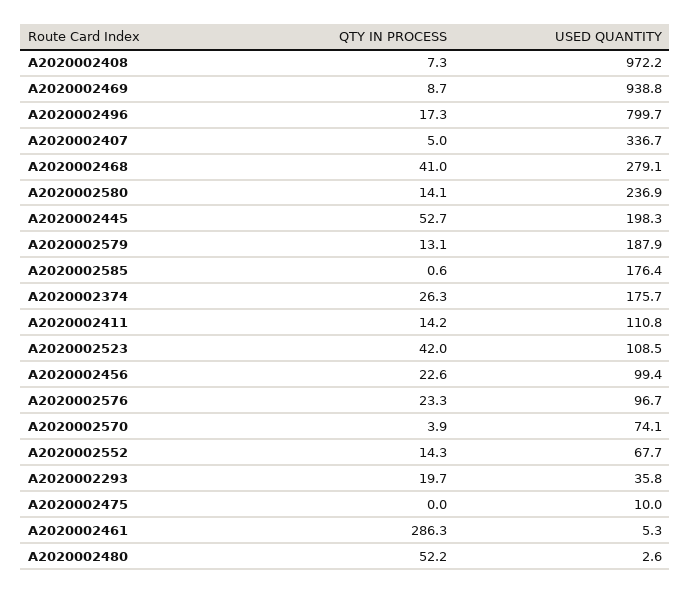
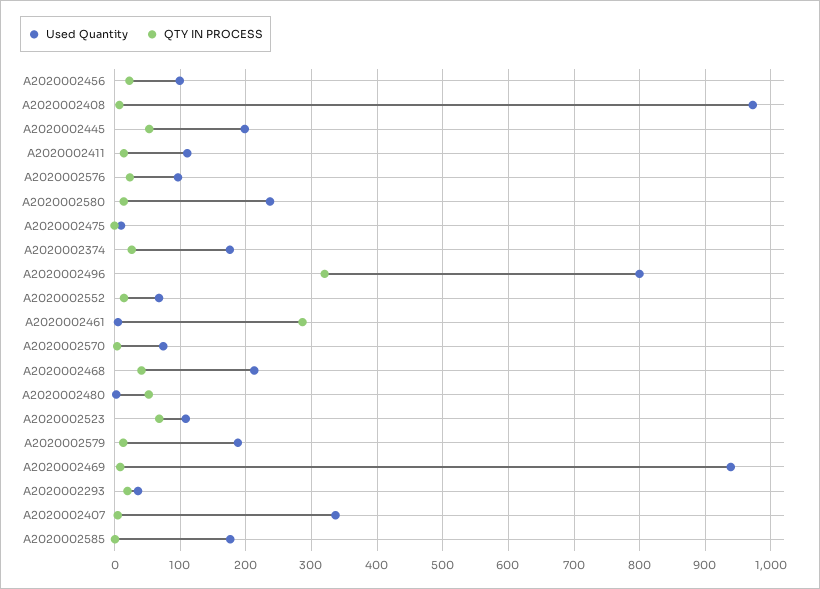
  {
    "QTY IN PROCESS": {
      "A2020002408": 7.3,
      "A2020002469": 8.7,
-     "A2020002496": 17.3,
+     "A2020002496": 320,
      "A2020002407": 5,
      "A2020002468": 41,
      "A2020002580": 14.1,
      "A2020002445": 52.7,
      "A2020002579": 13.1,
      "A2020002585": 0.6,
      "A2020002374": 26.3,
      "A2020002411": 14.2,
-     "A2020002523": 42,
+     "A2020002523": 70,
      "A2020002456": 22.6,
      "A2020002576": 23.3,
      "A2020002570": 3.9,
      "A2020002552": 14.3,
      "A2020002293": 19.7,
      "A2020002475": 0,
      "A2020002461": 286.3,
      "A2020002480": 52.2
    },
    "USED QUANTITY": {
      "A2020002408": 972.2,
      "A2020002469": 938.8,
      "A2020002496": 799.7,
      "A2020002407": 336.7,
-     "A2020002468": 279.1,
+     "A2020002468": 210,
      "A2020002580": 236.9,
      "A2020002445": 198.3,
      "A2020002579": 187.9,
      "A2020002585": 176.4,
      "A2020002374": 175.7,
      "A2020002411": 110.8,
      "A2020002523": 108.5,
      "A2020002456": 99.4,
      "A2020002576": 96.7,
      "A2020002570": 74.1,
      "A2020002552": 67.7,
      "A2020002293": 35.8,
      "A2020002475": 10,
      "A2020002461": 5.3,
      "A2020002480": 2.6
    }
  }

